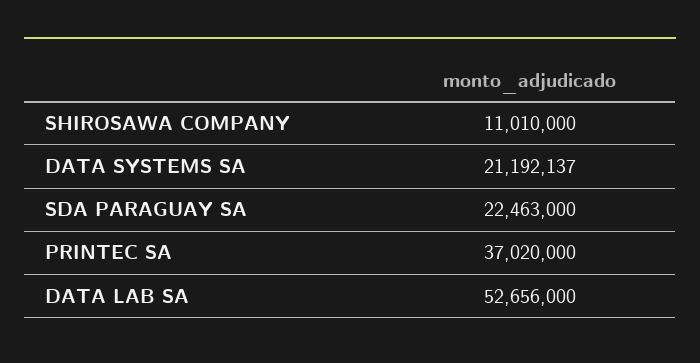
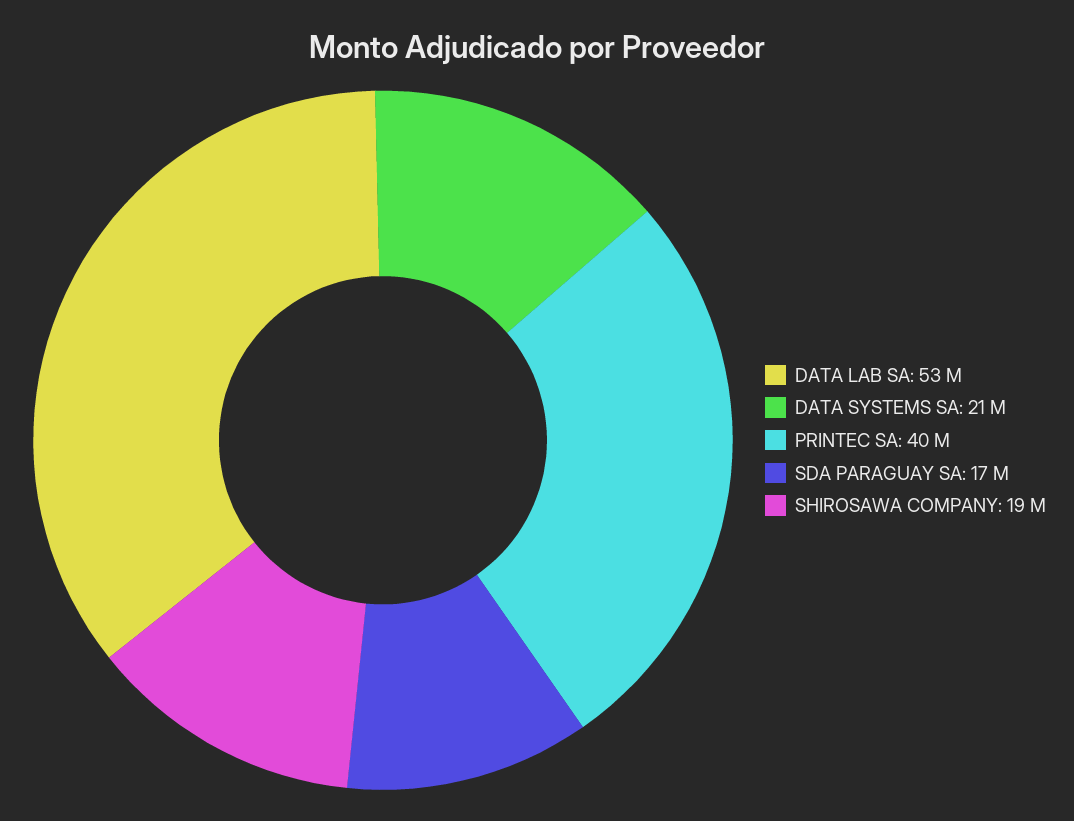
  {
-   "SHIROSAWA COMPANY": 11010000,
+   "SHIROSAWA COMPANY": 19000000,
    "DATA SYSTEMS SA": 21192137,
-   "SDA PARAGUAY SA": 22463000,
+   "SDA PARAGUAY SA": 17000000,
-   "PRINTEC SA": 37020000,
+   "PRINTEC SA": 40000000,
    "DATA LAB SA": 52656000
  }

